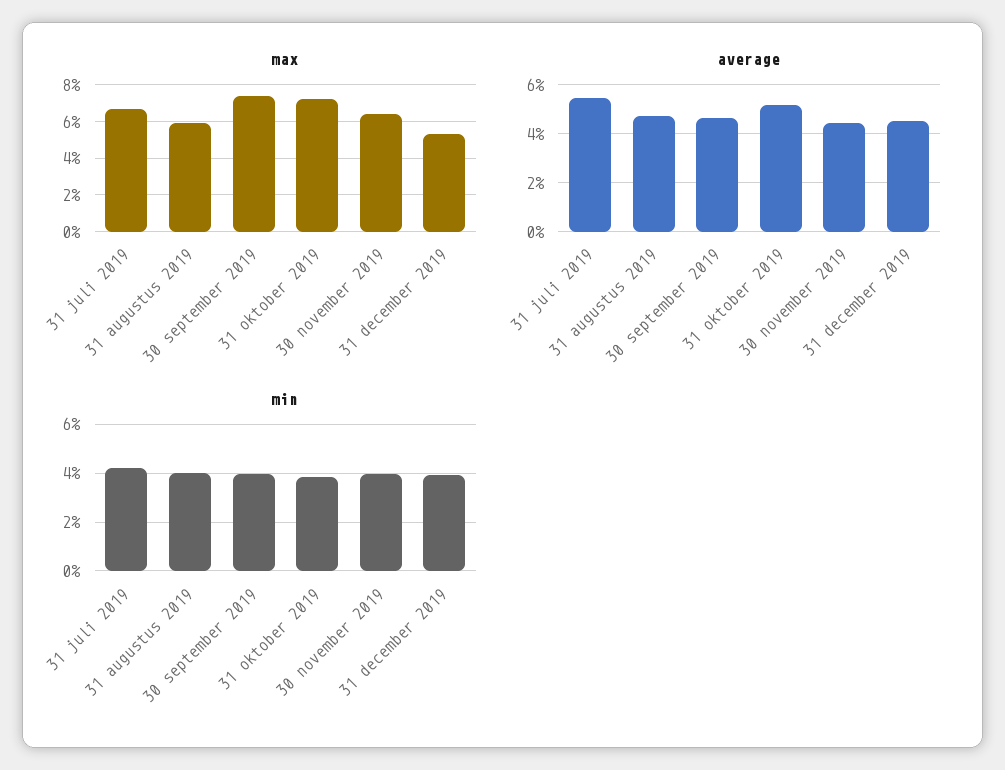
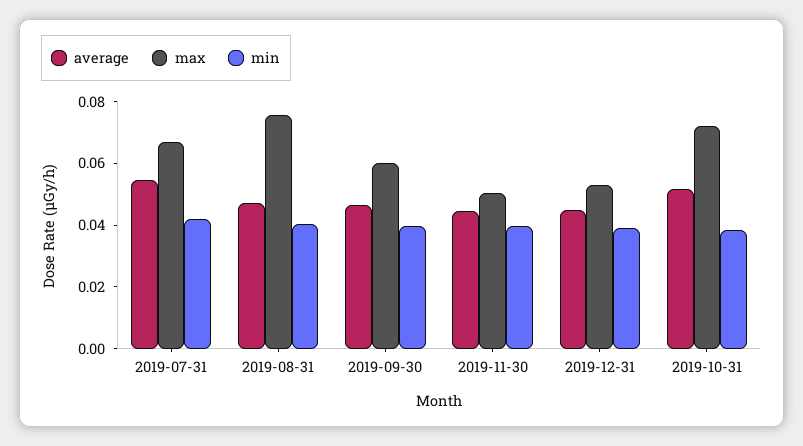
  {
    "max": {
      "31 juli 2019": 0.065,
-     "31 augustus 2019": 0.06,
+     "31 augustus 2019": 0.075,
-     "30 september 2019": 0.075,
+     "30 september 2019": 0.06,
      "31 oktober 2019": 0.07,
-     "30 november 2019": 0.065,
+     "30 november 2019": 0.05,
      "31 december 2019": 0.055
    },
    "average": {
      "31 juli 2019": 0.055,
      "31 augustus 2019": 0.0475,
      "30 september 2019": 0.0475,
      "31 oktober 2019": 0.0525,
      "30 november 2019": 0.045,
      "31 december 2019": 0.045
    },
    "min": {
      "31 juli 2019": 0.0425,
      "31 augustus 2019": 0.04,
      "30 september 2019": 0.04,
      "31 oktober 2019": 0.0375,
      "30 november 2019": 0.04,
      "31 december 2019": 0.04
    }
  }

